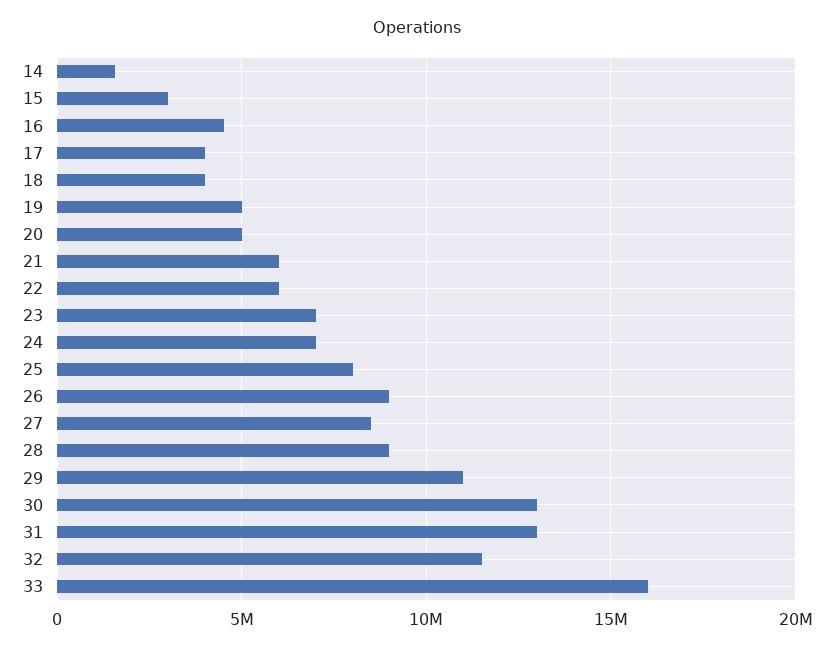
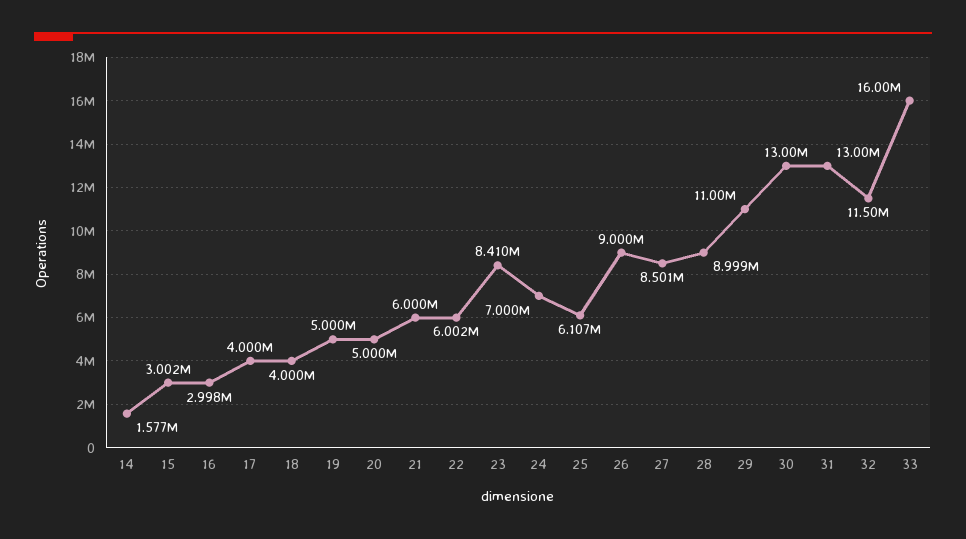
  {
    "14": 1577000,
    "15": 3002000,
-   "16": 4500000,
+   "16": 2998000,
    "17": 4000000,
    "18": 4000000,
    "19": 5000000,
    "20": 5000000,
    "21": 6000000,
    "22": 6002000,
-   "23": 7000000,
+   "23": 8410000,
    "24": 7000000,
-   "25": 8000000,
+   "25": 6107000,
    "26": 9000000,
    "27": 8501000,
    "28": 8999000,
    "29": 11000000,
    "30": 13000000,
    "31": 13000000,
    "32": 11500000,
    "33": 16000000
  }

